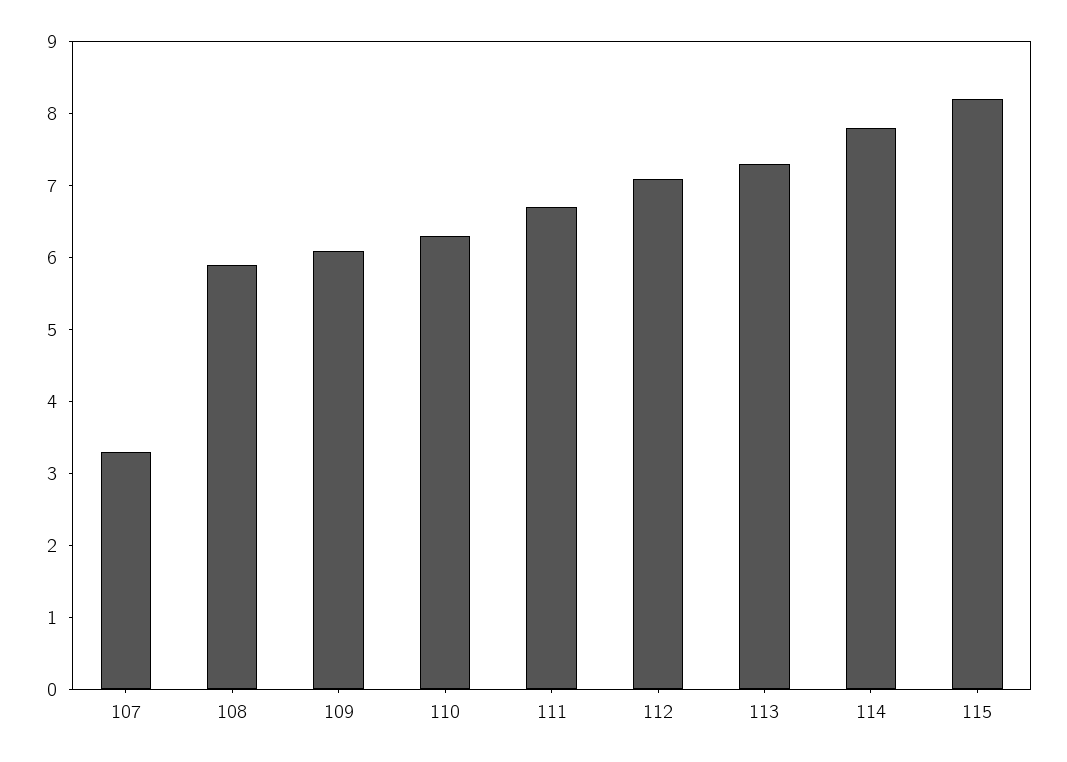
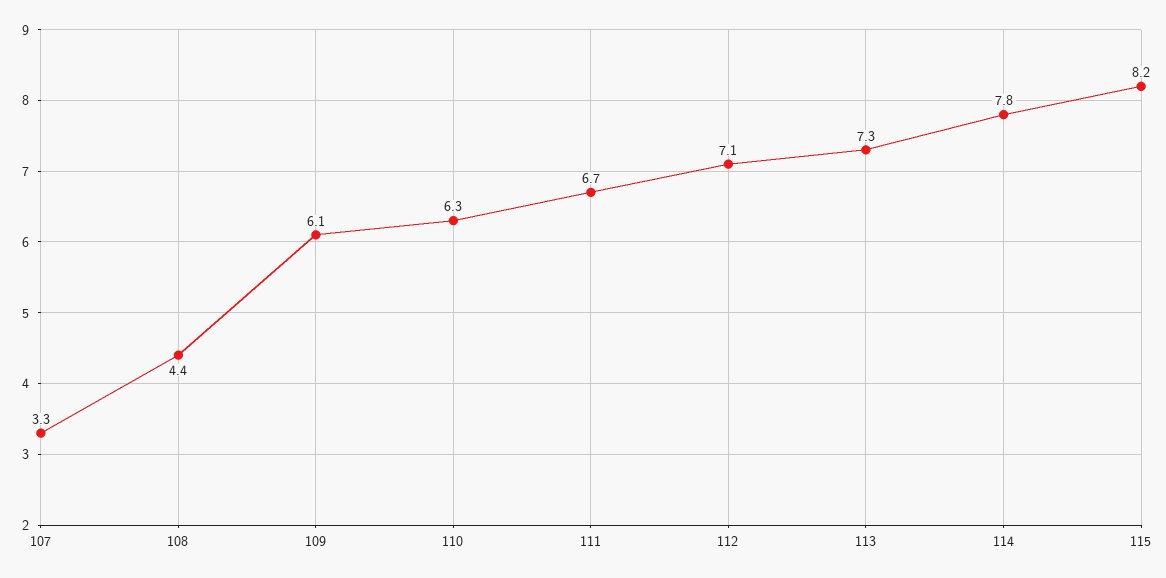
  {
    "107": 3.3,
-   "108": 6,
+   "108": 4.4,
    "109": 6.1,
    "110": 6.3,
    "111": 6.7,
    "112": 7.1,
    "113": 7.3,
    "114": 7.8,
    "115": 8.2
  }

